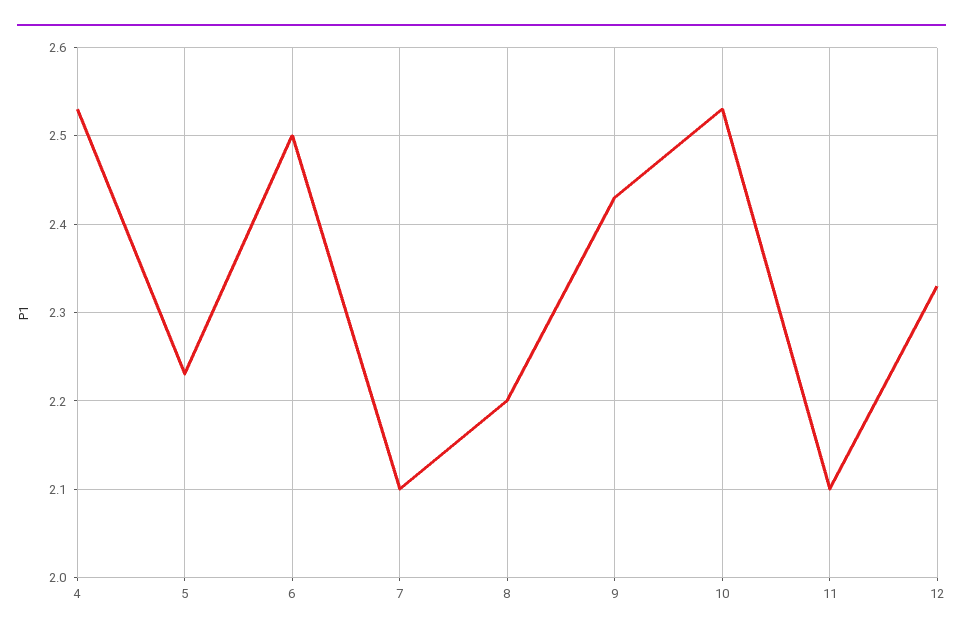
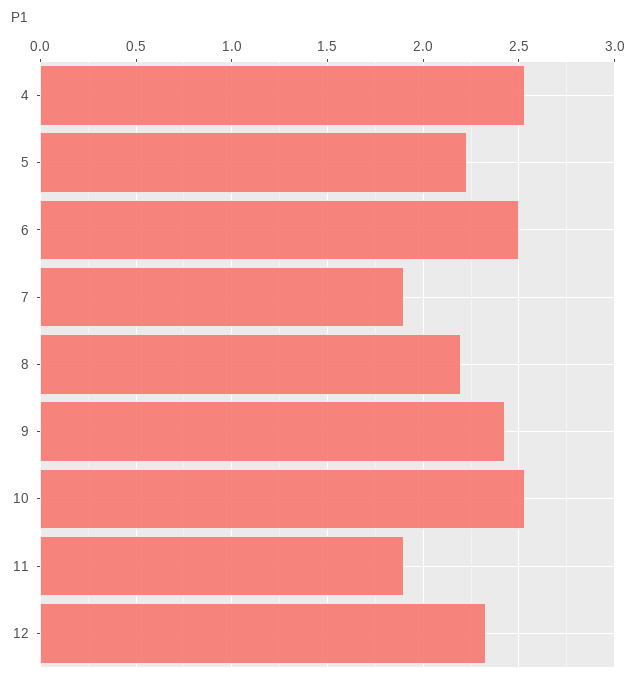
  {
    "4": 2.53,
    "5": 2.23,
    "6": 2.5,
-   "7": 2.1,
+   "7": 1.9,
    "8": 2.2,
    "9": 2.43,
    "10": 2.53,
-   "11": 2.1,
+   "11": 1.9,
    "12": 2.33
  }

